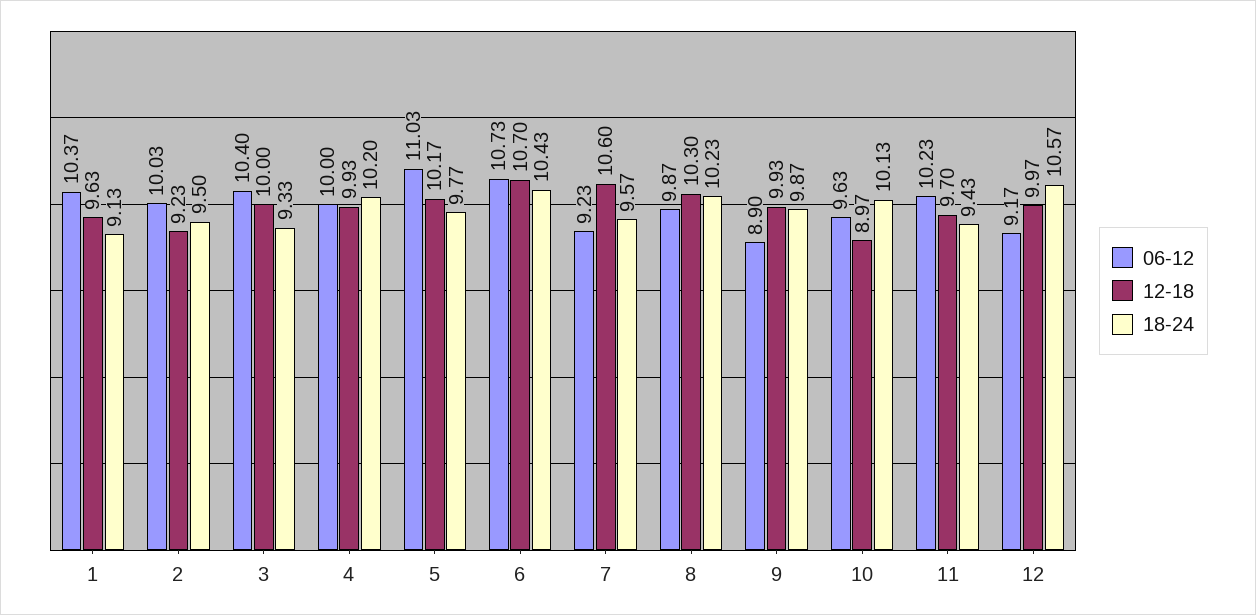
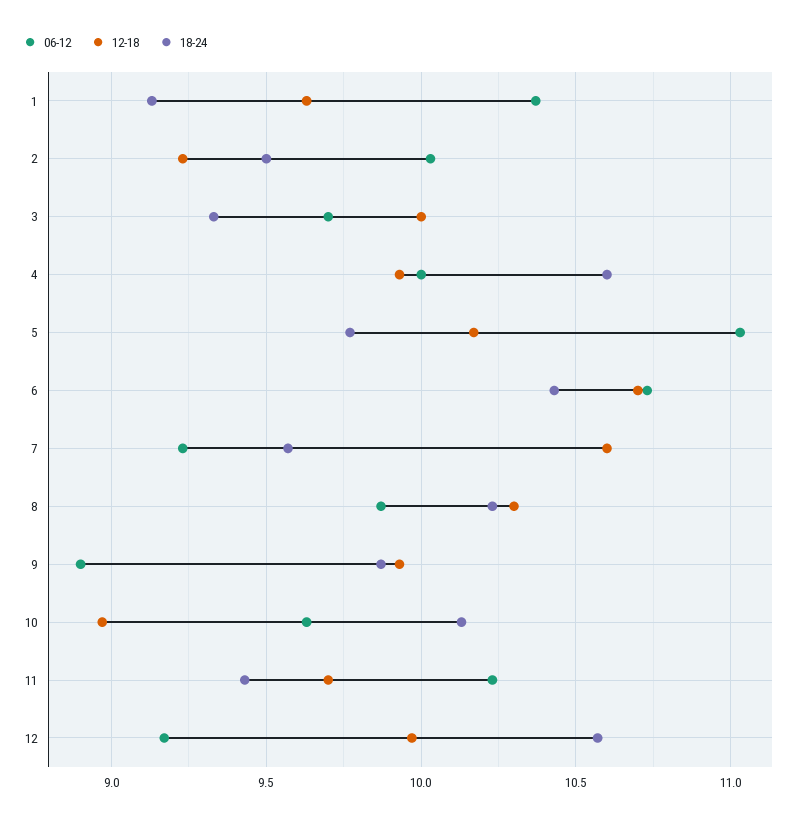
  {
    "06-12": {
      "1": 10.37,
      "2": 10.03,
-     "3": 10.4,
+     "3": 9.7,
      "4": 10,
      "5": 11.03,
      "6": 10.73,
      "7": 9.23,
      "8": 9.87,
      "9": 8.9,
      "10": 9.63,
      "11": 10.23,
      "12": 9.17
    },
    "12-18": {
      "1": 9.63,
      "2": 9.23,
      "3": 10,
      "4": 9.93,
      "5": 10.17,
      "6": 10.7,
      "7": 10.6,
      "8": 10.3,
      "9": 9.93,
      "10": 8.97,
      "11": 9.7,
      "12": 9.97
    },
    "18-24": {
      "1": 9.13,
      "2": 9.5,
      "3": 9.33,
-     "4": 10.2,
+     "4": 10.6,
      "5": 9.77,
      "6": 10.43,
      "7": 9.57,
      "8": 10.23,
      "9": 9.87,
      "10": 10.13,
      "11": 9.43,
      "12": 10.57
    }
  }

